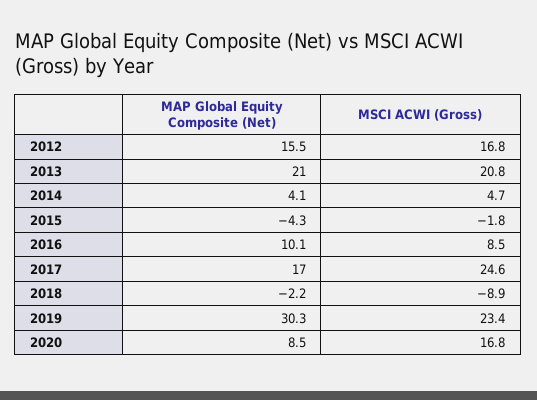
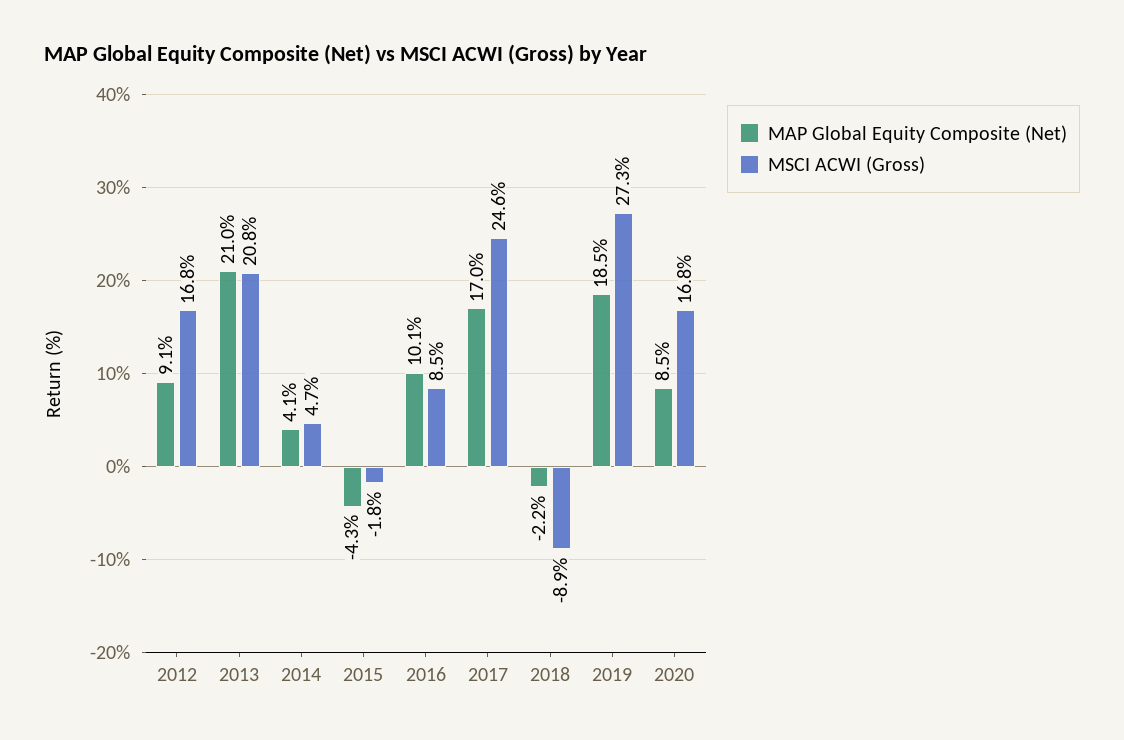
  {
    "MAP Global Equity Composite (Net)": {
-     "2012": 15.5,
+     "2012": 9.1,
      "2013": 21,
      "2014": 4.1,
      "2015": -4.3,
      "2016": 10.1,
      "2017": 17,
      "2018": -2.2,
-     "2019": 30.3,
+     "2019": 18.5,
      "2020": 8.5
    },
    "MSCI ACWI (Gross)": {
      "2012": 16.8,
      "2013": 20.8,
      "2014": 4.7,
      "2015": -1.8,
      "2016": 8.5,
      "2017": 24.6,
      "2018": -8.9,
-     "2019": 23.4,
+     "2019": 27.3,
      "2020": 16.8
    }
  }

